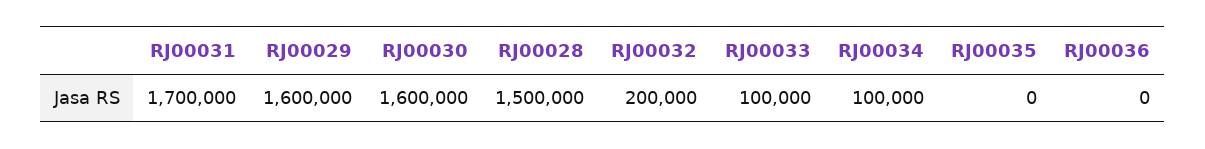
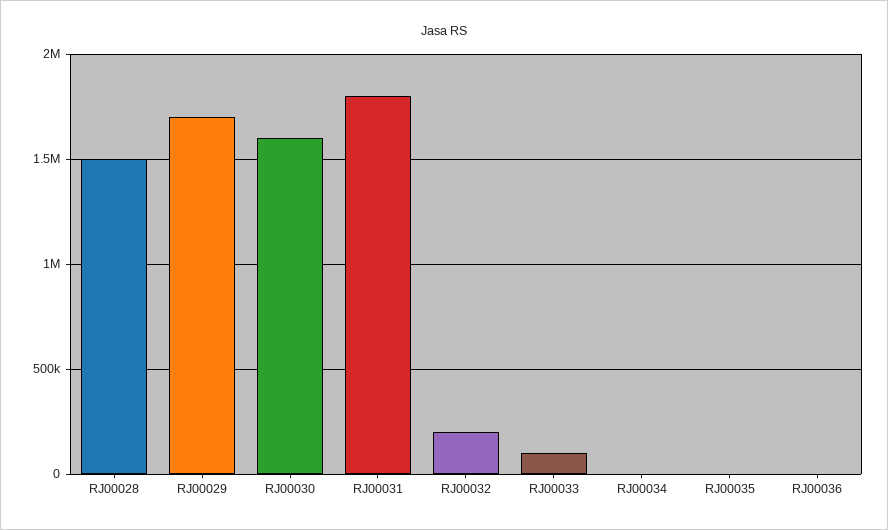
  {
-   "RJ00031": 1700000,
+   "RJ00031": 1800000,
-   "RJ00029": 1600000,
+   "RJ00029": 1700000,
    "RJ00030": 1600000,
    "RJ00028": 1500000,
    "RJ00032": 200000,
    "RJ00033": 100000,
-   "RJ00034": 100000,
+   "RJ00034": 0,
    "RJ00035": 0,
    "RJ00036": 0
  }

